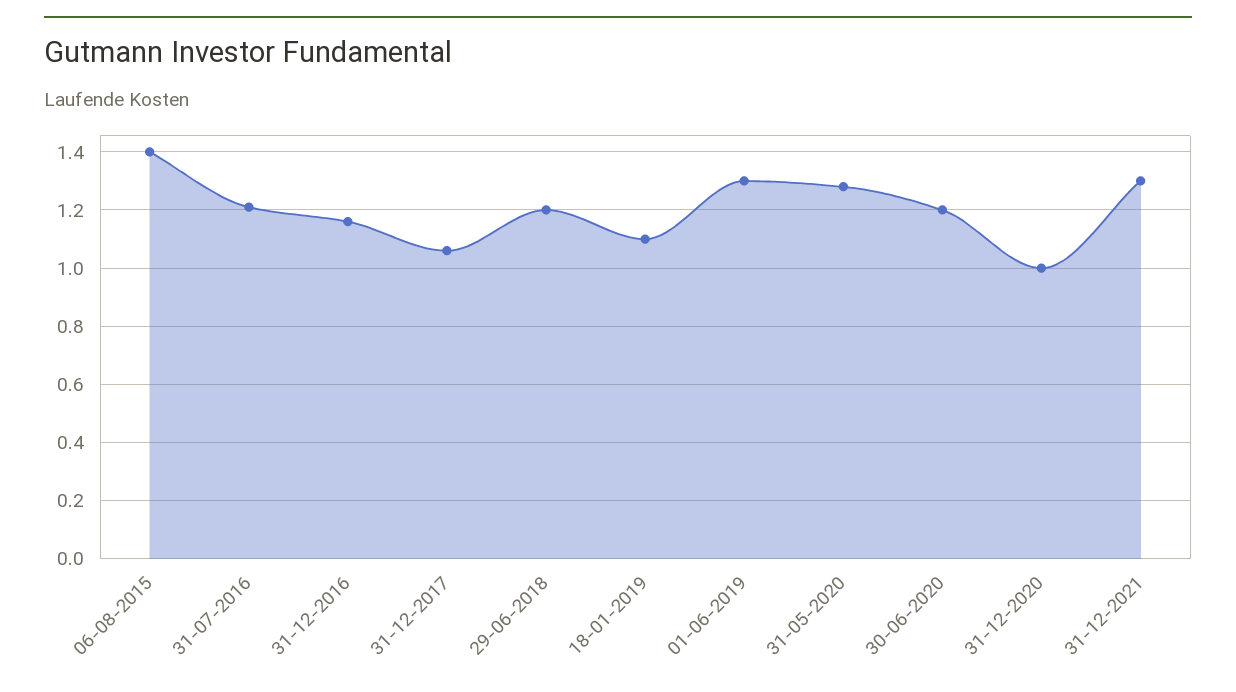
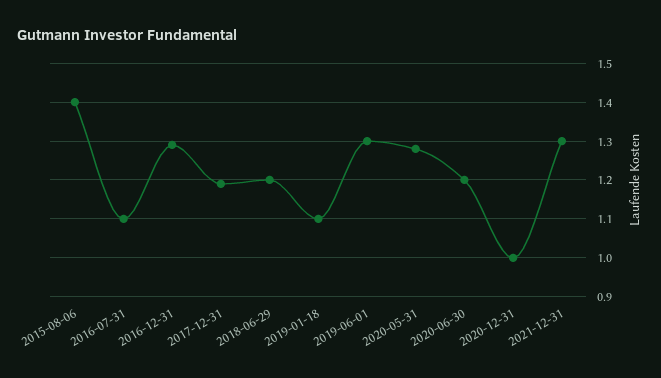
  {
    "06-08-2015": 1.4,
-   "31-07-2016": 1.2,
+   "31-07-2016": 1.1,
-   "31-12-2016": 1.15,
+   "31-12-2016": 1.3,
-   "31-12-2017": 1.05,
+   "31-12-2017": 1.2,
    "29-06-2018": 1.2,
    "18-01-2019": 1.1,
    "01-06-2019": 1.3,
    "31-05-2020": 1.3,
    "30-06-2020": 1.2,
    "31-12-2020": 1,
    "31-12-2021": 1.3
  }

